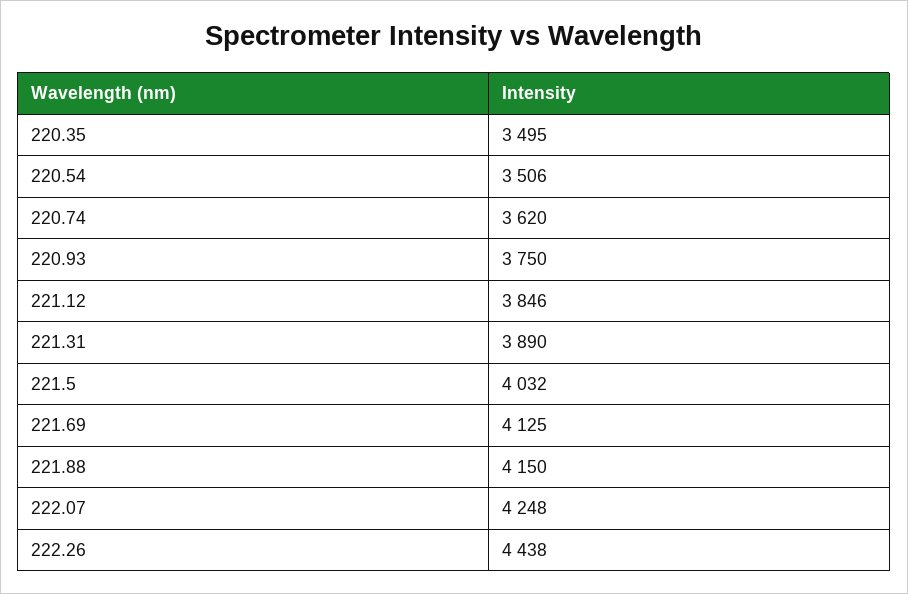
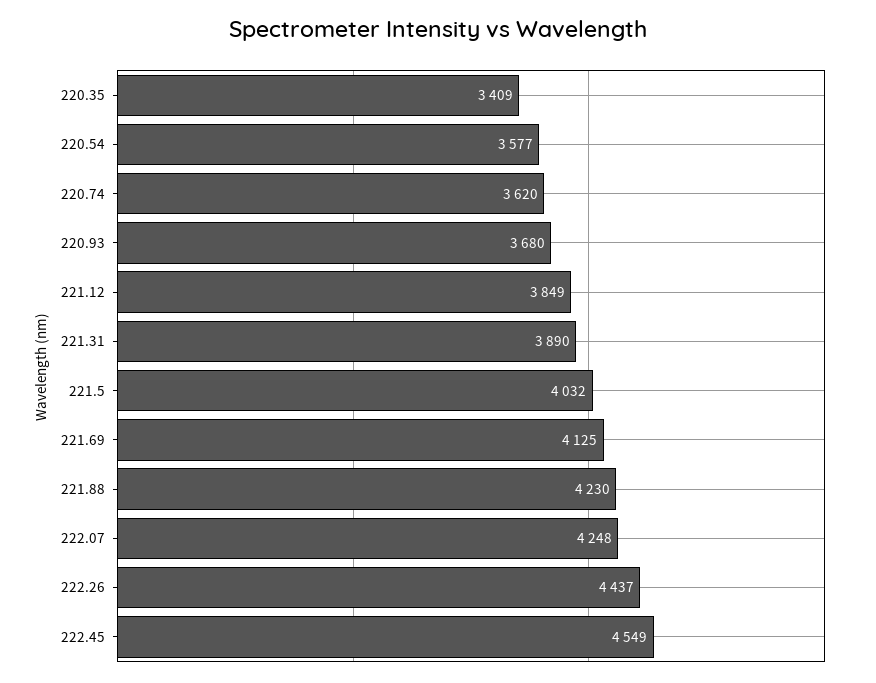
  {
-   "220.35": 3495,
+   "220.35": 3409,
-   "220.54": 3506,
+   "220.54": 3577,
    "220.74": 3620,
-   "220.93": 3750,
+   "220.93": 3680,
-   "221.12": 3846,
+   "221.12": 3849,
    "221.31": 3890,
    "221.5": 4032,
    "221.69": 4125,
-   "221.88": 4150,
+   "221.88": 4230,
    "222.07": 4248,
-   "222.26": 4438
+   "222.26": 4437,
+   "222.45": 4549
  }

